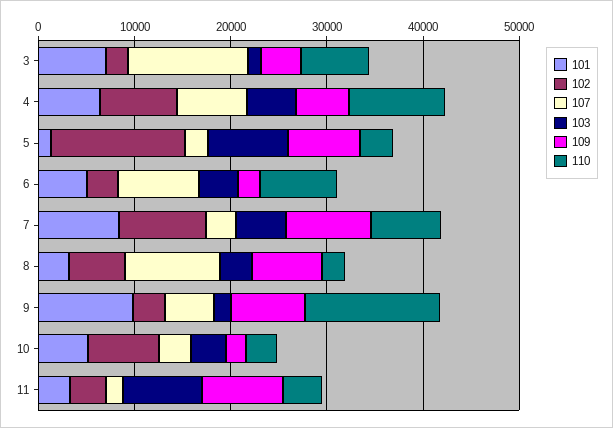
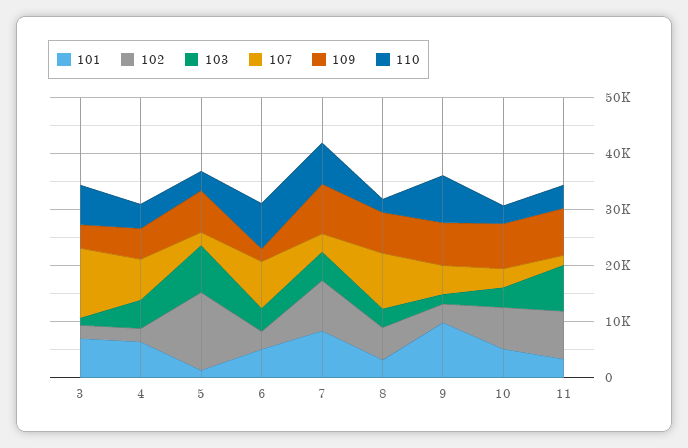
  {
    "101": {
      "3": 8000,
      "4": 6000,
      "5": 2000,
      "6": 6000,
      "7": 8000,
      "8": 4000,
      "9": 10000,
      "10": 6000,
      "11": 4000
    },
    "102": {
      "3": 2000,
-     "4": 8000,
+     "4": 2000,
      "5": 14000,
      "6": 4000,
      "7": 10000,
      "8": 6000,
      "9": 4000,
      "10": 8000,
-     "11": 4000
+     "11": 8000
    },
    "107": {
      "3": 12000,
      "4": 8000,
      "5": 2000,
      "6": 8000,
      "7": 4000,
      "8": 10000,
      "9": 6000,
      "10": 4000,
      "11": 2000
    },
    "103": {
      "3": 2000,
      "4": 6000,
      "5": 8000,
      "6": 4000,
      "7": 6000,
      "8": 4000,
      "9": 2000,
      "10": 4000,
      "11": 8000
    },
    "109": {
      "3": 4000,
      "4": 6000,
      "5": 8000,
      "6": 2000,
      "7": 8000,
      "8": 8000,
      "9": 8000,
-     "10": 2000,
+     "10": 8000,
      "11": 8000
    },
    "110": {
      "3": 8000,
-     "4": 10000,
+     "4": 4000,
      "5": 4000,
      "6": 8000,
      "7": 8000,
      "8": 2000,
-     "9": 14000,
+     "9": 8000,
      "10": 4000,
      "11": 4000
    }
  }

